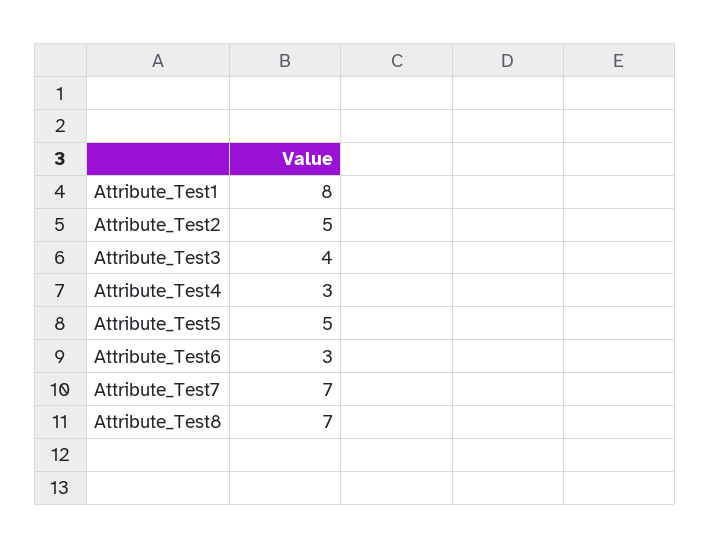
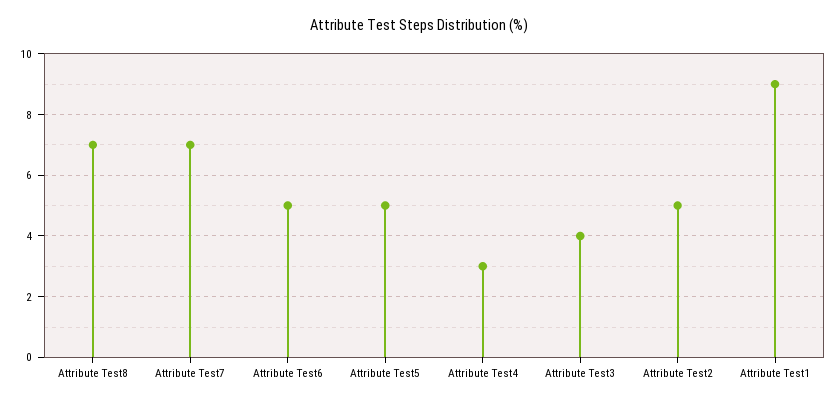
  {
-   "Attribute_Test1": 8,
+   "Attribute_Test1": 9,
    "Attribute_Test2": 5,
    "Attribute_Test3": 4,
    "Attribute_Test4": 3,
    "Attribute_Test5": 5,
-   "Attribute_Test6": 3,
+   "Attribute_Test6": 5,
    "Attribute_Test7": 7,
    "Attribute_Test8": 7
  }

